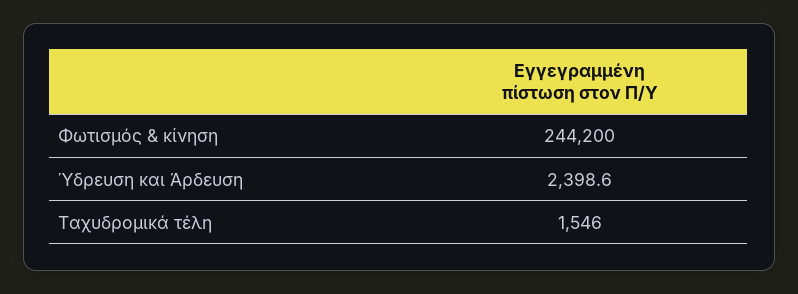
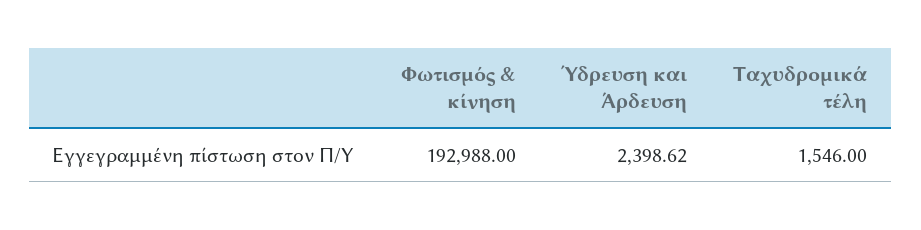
  {
-   "Φωτισμός & κίνηση": 244200,
+   "Φωτισμός & κίνηση": 192988,
    "Ύδρευση και Άρδευση": 2398.62,
    "Ταχυδρομικά τέλη": 1546
  }

